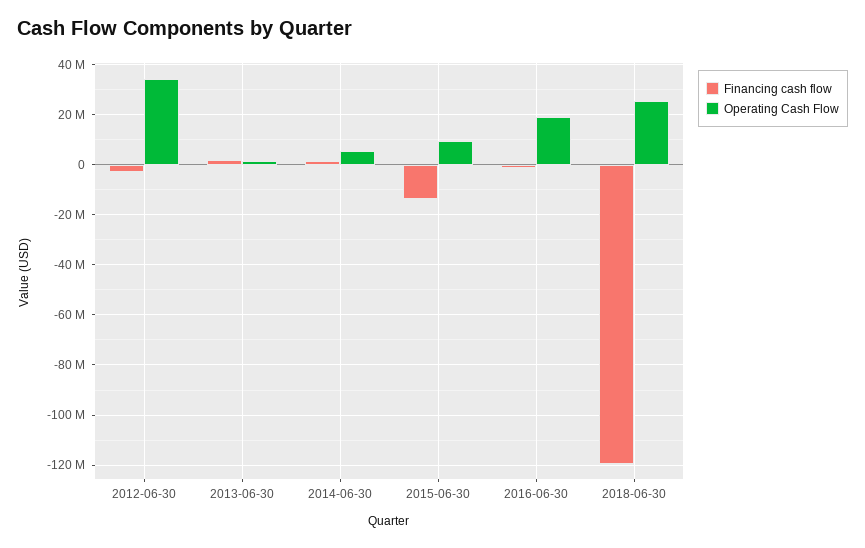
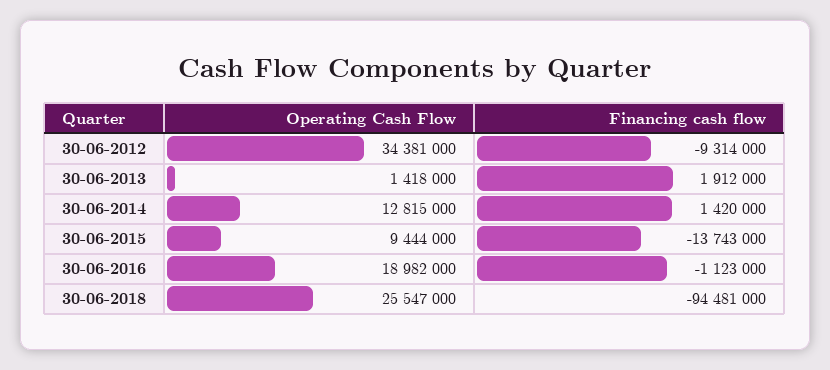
  {
    "Financing cash flow": {
-     "2012-06-30": -2500000,
+     "2012-06-30": -9314000,
      "2013-06-30": 1912000,
      "2014-06-30": 1420000,
      "2015-06-30": -13743000,
      "2016-06-30": -1123000,
-     "2018-06-30": -120000000
+     "2018-06-30": -94481000
    },
    "Operating Cash Flow": {
      "2012-06-30": 34381000,
      "2013-06-30": 1418000,
-     "2014-06-30": 5000000,
+     "2014-06-30": 12815000,
      "2015-06-30": 9444000,
      "2016-06-30": 18982000,
      "2018-06-30": 25547000
    }
  }

